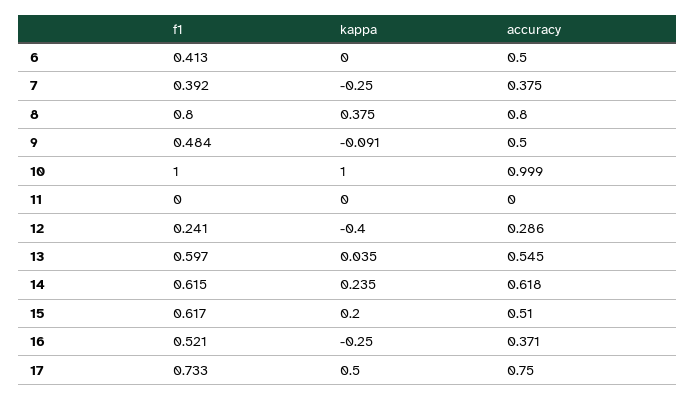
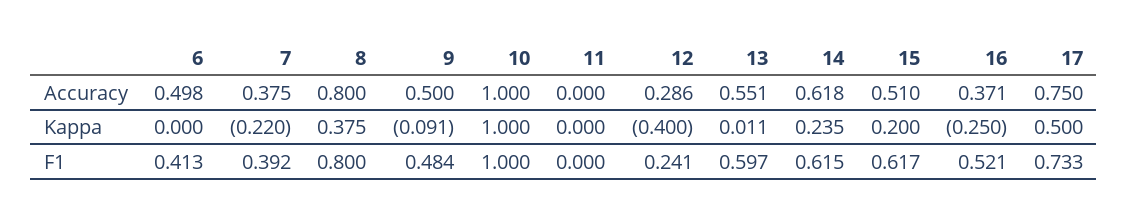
  {
    "f1": {
      "6": 0.413,
      "7": 0.392,
      "8": 0.8,
      "9": 0.484,
      "10": 1,
      "11": 0,
      "12": 0.241,
      "13": 0.597,
      "14": 0.615,
      "15": 0.617,
      "16": 0.521,
      "17": 0.733
    },
    "kappa": {
      "6": 0,
-     "7": -0.25,
+     "7": -0.22,
      "8": 0.375,
      "9": -0.091,
      "10": 1,
      "11": 0,
      "12": -0.4,
-     "13": 0.035,
+     "13": 0.011,
      "14": 0.235,
      "15": 0.2,
      "16": -0.25,
      "17": 0.5
    },
    "accuracy": {
-     "6": 0.5,
+     "6": 0.498,
      "7": 0.375,
      "8": 0.8,
      "9": 0.5,
-     "10": 0.999,
+     "10": 1,
      "11": 0,
      "12": 0.286,
-     "13": 0.545,
+     "13": 0.551,
      "14": 0.618,
      "15": 0.51,
      "16": 0.371,
      "17": 0.75
    }
  }

